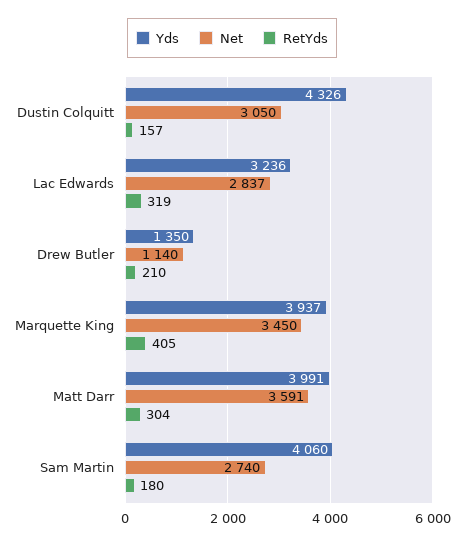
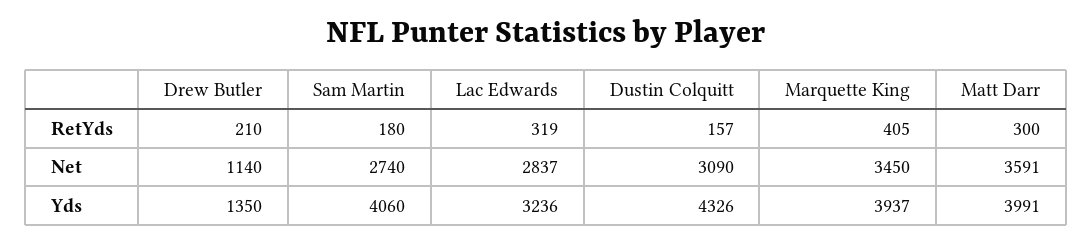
  {
    "Yds": {
      "Dustin Colquitt": 4326,
      "Lac Edwards": 3236,
      "Drew Butler": 1350,
      "Marquette King": 3937,
      "Matt Darr": 3991,
      "Sam Martin": 4060
    },
    "Net": {
-     "Dustin Colquitt": 3050,
+     "Dustin Colquitt": 3090,
      "Lac Edwards": 2837,
      "Drew Butler": 1140,
      "Marquette King": 3450,
      "Matt Darr": 3591,
      "Sam Martin": 2740
    },
    "RetYds": {
      "Dustin Colquitt": 157,
      "Lac Edwards": 319,
      "Drew Butler": 210,
      "Marquette King": 405,
-     "Matt Darr": 304,
+     "Matt Darr": 300,
      "Sam Martin": 180
    }
  }

